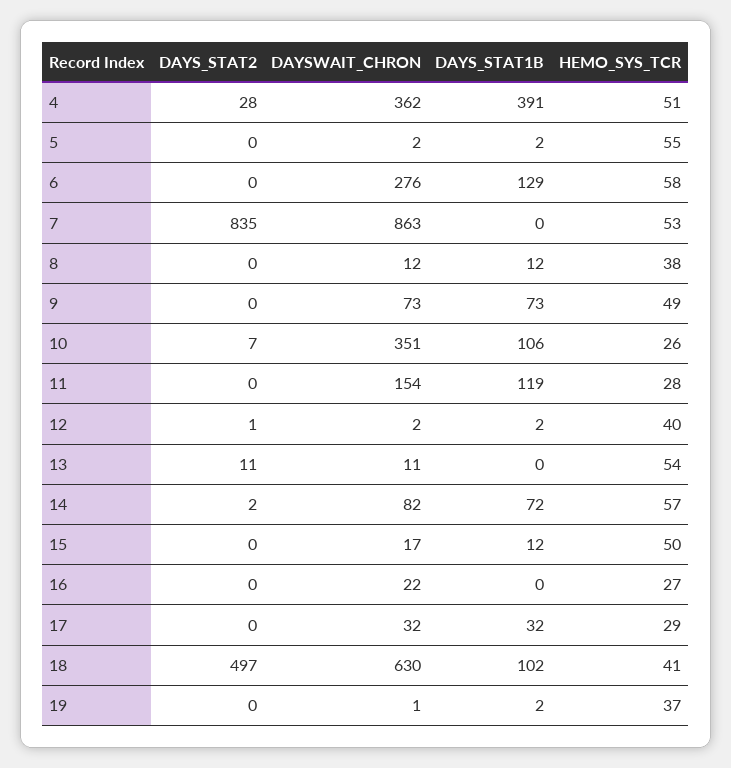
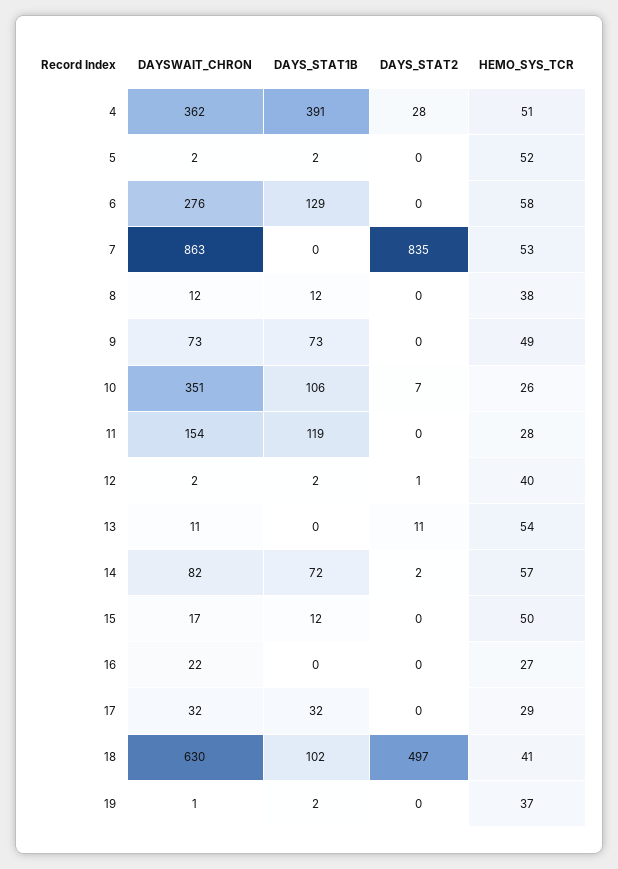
  {
    "DAYS_STAT2": {
      "4": 28,
      "5": 0,
      "6": 0,
      "7": 835,
      "8": 0,
      "9": 0,
      "10": 7,
      "11": 0,
      "12": 1,
      "13": 11,
      "14": 2,
      "15": 0,
      "16": 0,
      "17": 0,
      "18": 497,
      "19": 0
    },
    "DAYSWAIT_CHRON": {
      "4": 362,
      "5": 2,
      "6": 276,
      "7": 863,
      "8": 12,
      "9": 73,
      "10": 351,
      "11": 154,
      "12": 2,
      "13": 11,
      "14": 82,
      "15": 17,
      "16": 22,
      "17": 32,
      "18": 630,
      "19": 1
    },
    "DAYS_STAT1B": {
      "4": 391,
      "5": 2,
      "6": 129,
      "7": 0,
      "8": 12,
      "9": 73,
      "10": 106,
      "11": 119,
      "12": 2,
      "13": 0,
      "14": 72,
      "15": 12,
      "16": 0,
      "17": 32,
      "18": 102,
      "19": 2
    },
    "HEMO_SYS_TCR": {
      "4": 51,
-     "5": 55,
+     "5": 52,
      "6": 58,
      "7": 53,
      "8": 38,
      "9": 49,
      "10": 26,
      "11": 28,
      "12": 40,
      "13": 54,
      "14": 57,
      "15": 50,
      "16": 27,
      "17": 29,
      "18": 41,
      "19": 37
    }
  }

